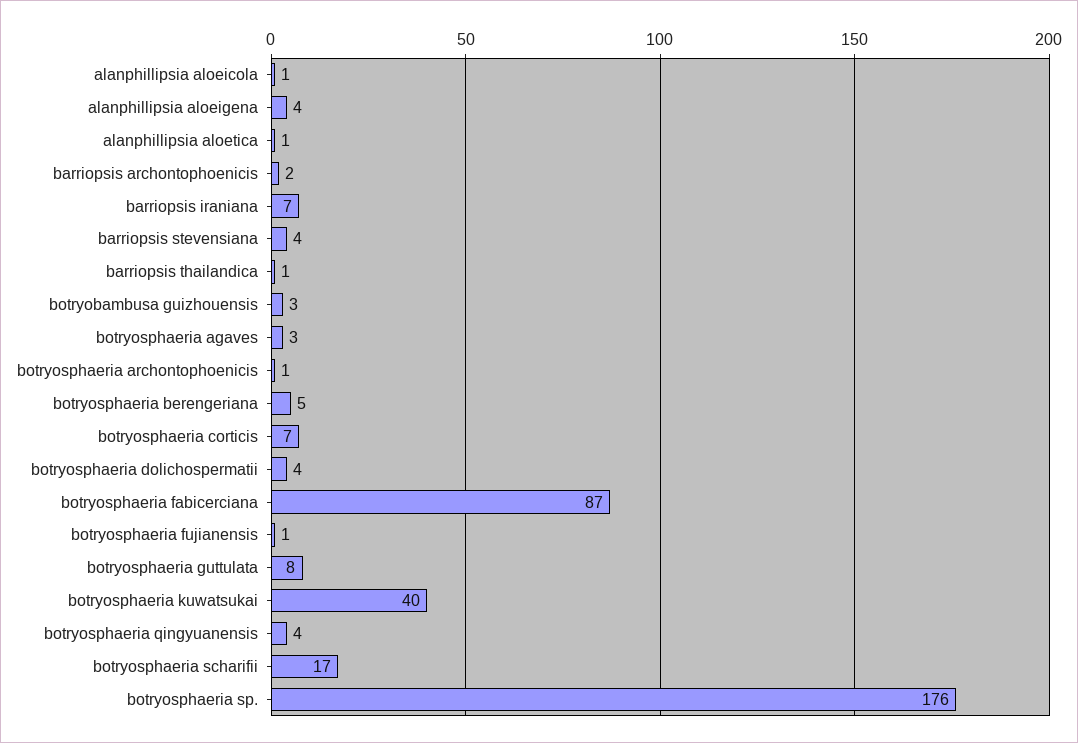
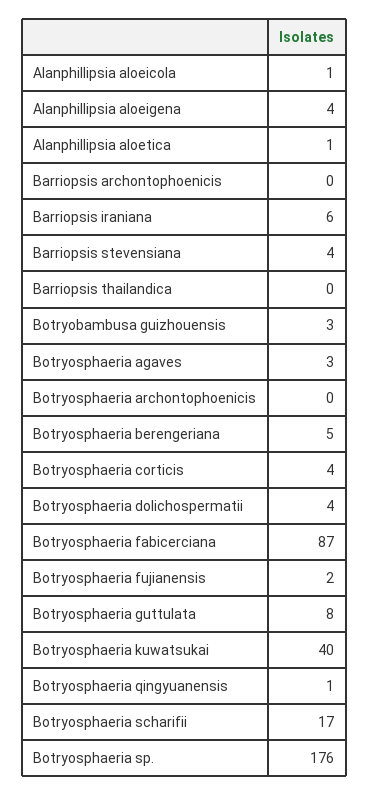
  {
    "alanphillipsia aloeicola": 1,
    "alanphillipsia aloeigena": 4,
    "alanphillipsia aloetica": 1,
-   "barriopsis archontophoenicis": 2,
+   "barriopsis archontophoenicis": 0,
-   "barriopsis iraniana": 7,
+   "barriopsis iraniana": 6,
    "barriopsis stevensiana": 4,
-   "barriopsis thailandica": 1,
+   "barriopsis thailandica": 0,
    "botryobambusa guizhouensis": 3,
    "botryosphaeria agaves": 3,
-   "botryosphaeria archontophoenicis": 1,
+   "botryosphaeria archontophoenicis": 0,
    "botryosphaeria berengeriana": 5,
-   "botryosphaeria corticis": 7,
+   "botryosphaeria corticis": 4,
    "botryosphaeria dolichospermatii": 4,
    "botryosphaeria fabicerciana": 87,
-   "botryosphaeria fujianensis": 1,
+   "botryosphaeria fujianensis": 2,
    "botryosphaeria guttulata": 8,
    "botryosphaeria kuwatsukai": 40,
-   "botryosphaeria qingyuanensis": 4,
+   "botryosphaeria qingyuanensis": 1,
    "botryosphaeria scharifii": 17,
    "botryosphaeria sp.": 176
  }

